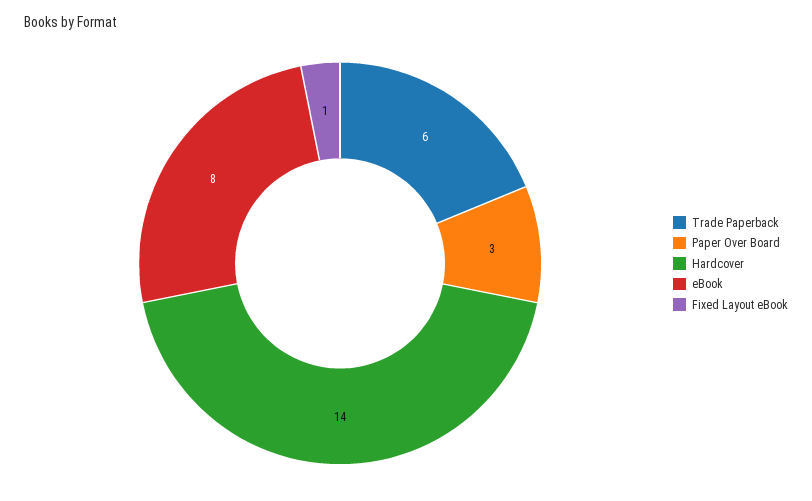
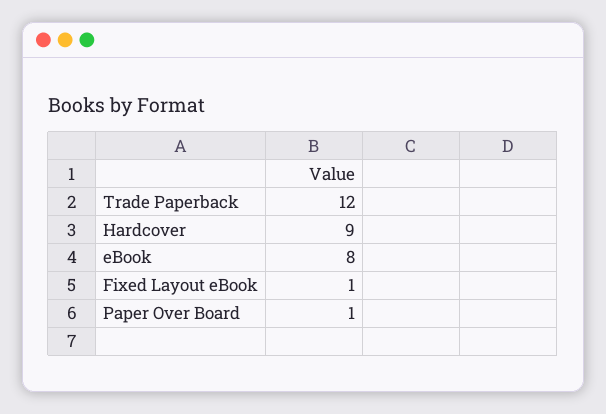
  {
-   "Trade Paperback": 6,
+   "Trade Paperback": 12,
-   "Paper Over Board": 3,
+   "Paper Over Board": 1,
-   "Hardcover": 14,
+   "Hardcover": 9,
    "eBook": 8,
    "Fixed Layout eBook": 1
  }

